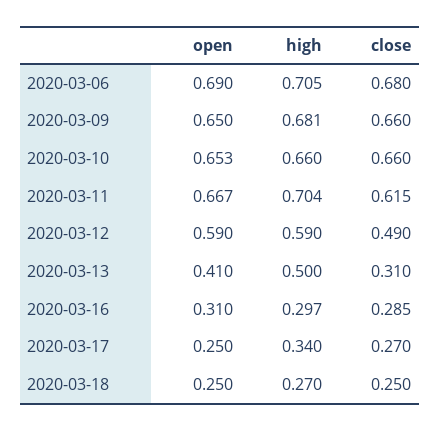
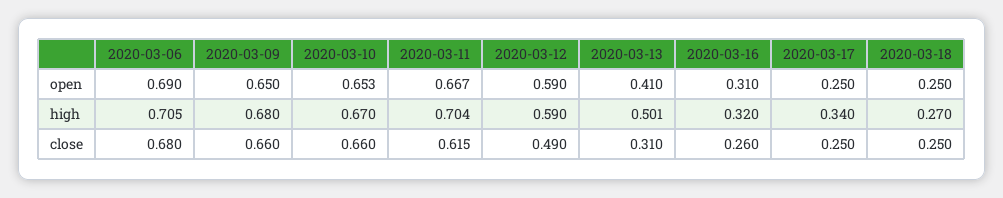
  {
    "open": {
      "2020-03-06": 0.69,
      "2020-03-09": 0.65,
      "2020-03-10": 0.653,
      "2020-03-11": 0.667,
      "2020-03-12": 0.59,
      "2020-03-13": 0.41,
      "2020-03-16": 0.31,
      "2020-03-17": 0.25,
      "2020-03-18": 0.25
    },
    "high": {
      "2020-03-06": 0.705,
-     "2020-03-09": 0.681,
+     "2020-03-09": 0.68,
-     "2020-03-10": 0.66,
+     "2020-03-10": 0.67,
      "2020-03-11": 0.704,
      "2020-03-12": 0.59,
-     "2020-03-13": 0.5,
+     "2020-03-13": 0.501,
-     "2020-03-16": 0.297,
+     "2020-03-16": 0.32,
      "2020-03-17": 0.34,
      "2020-03-18": 0.27
    },
    "close": {
      "2020-03-06": 0.68,
      "2020-03-09": 0.66,
      "2020-03-10": 0.66,
      "2020-03-11": 0.615,
      "2020-03-12": 0.49,
      "2020-03-13": 0.31,
-     "2020-03-16": 0.285,
+     "2020-03-16": 0.26,
-     "2020-03-17": 0.27,
+     "2020-03-17": 0.25,
      "2020-03-18": 0.25
    }
  }

